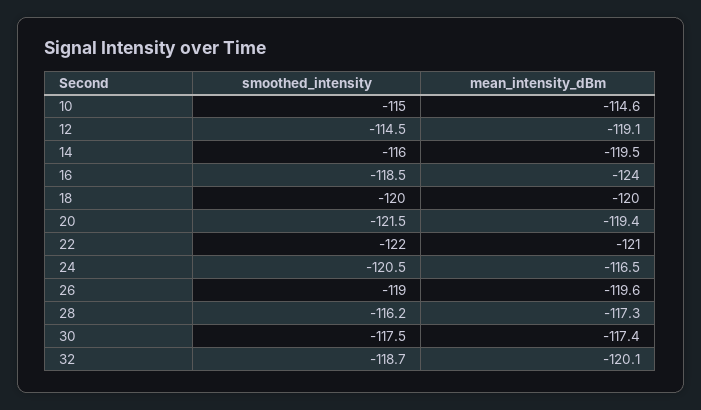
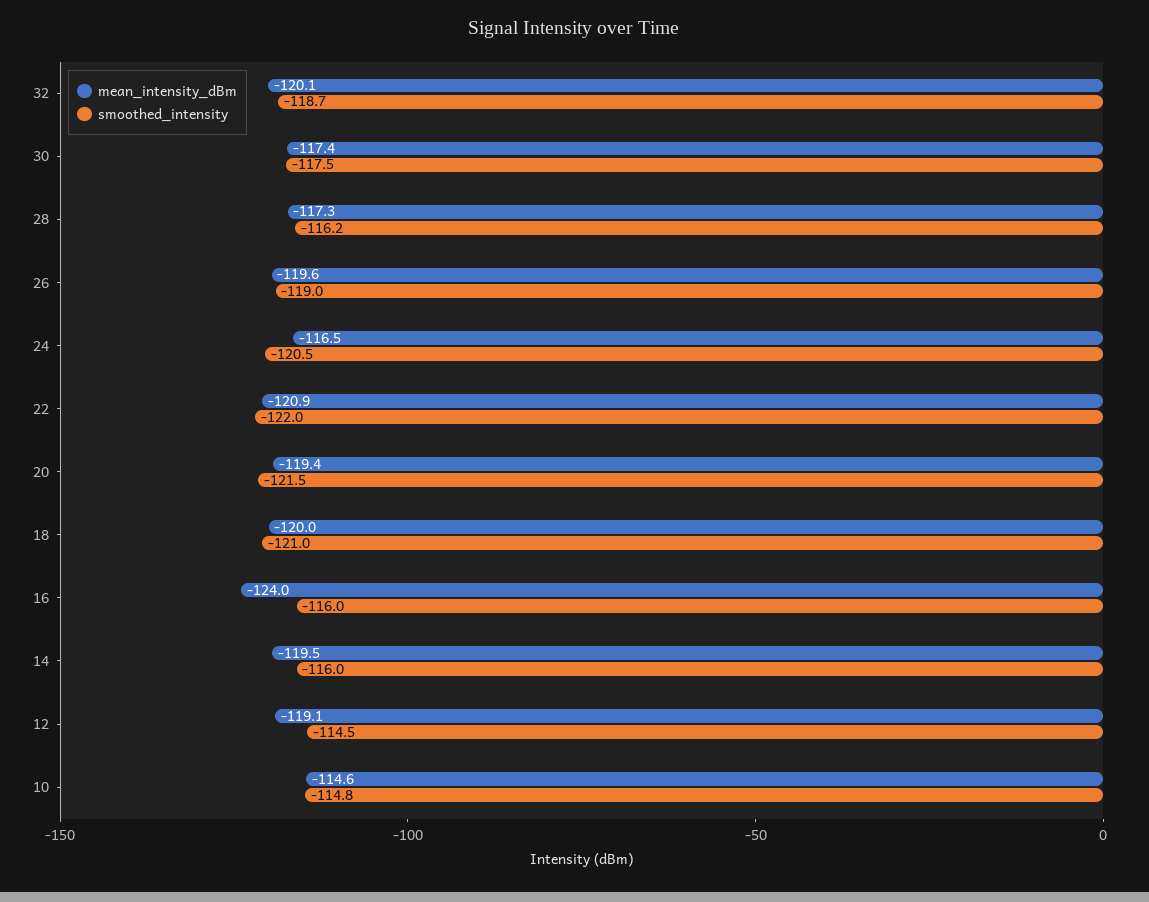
  {
    "smoothed_intensity": {
-     "10": -115,
+     "10": -114.8,
      "12": -114.5,
      "14": -116,
-     "16": -118.5,
+     "16": -116,
-     "18": -120,
+     "18": -121,
      "20": -121.5,
      "22": -122,
      "24": -120.5,
      "26": -119,
      "28": -116.2,
      "30": -117.5,
      "32": -118.7
    },
    "mean_intensity_dBm": {
      "10": -114.6,
      "12": -119.1,
      "14": -119.5,
      "16": -124,
      "18": -120,
      "20": -119.4,
-     "22": -121,
+     "22": -120.9,
      "24": -116.5,
      "26": -119.6,
      "28": -117.3,
      "30": -117.4,
      "32": -120.1
    }
  }

